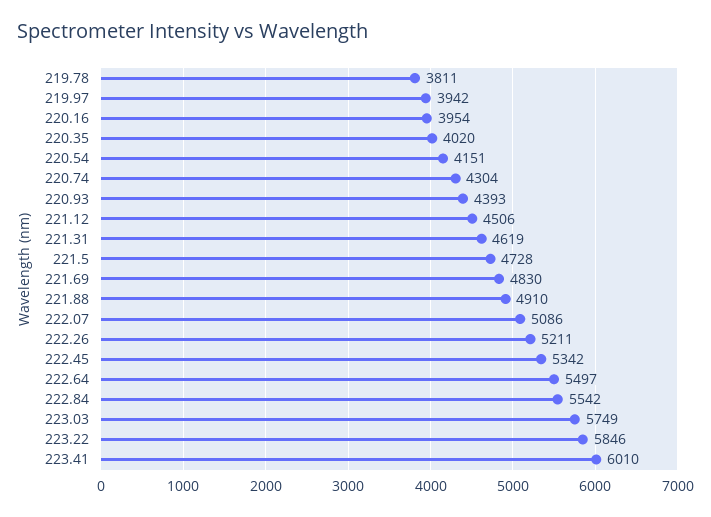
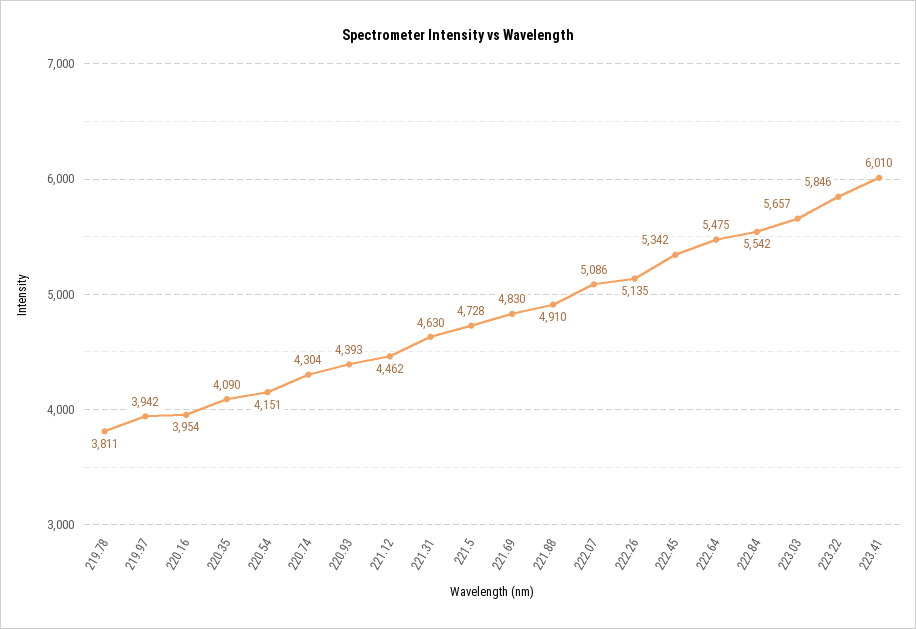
  {
    "219.78": 3811,
    "219.97": 3942,
    "220.16": 3954,
-   "220.35": 4020,
+   "220.35": 4090,
    "220.54": 4151,
    "220.74": 4304,
    "220.93": 4393,
-   "221.12": 4506,
+   "221.12": 4462,
-   "221.31": 4619,
+   "221.31": 4630,
    "221.5": 4728,
    "221.69": 4830,
    "221.88": 4910,
    "222.07": 5086,
-   "222.26": 5211,
+   "222.26": 5135,
    "222.45": 5342,
-   "222.64": 5497,
+   "222.64": 5475,
    "222.84": 5542,
-   "223.03": 5749,
+   "223.03": 5657,
    "223.22": 5846,
    "223.41": 6010
  }

